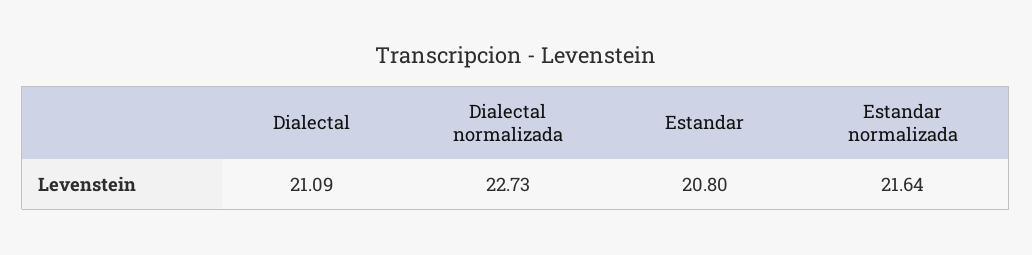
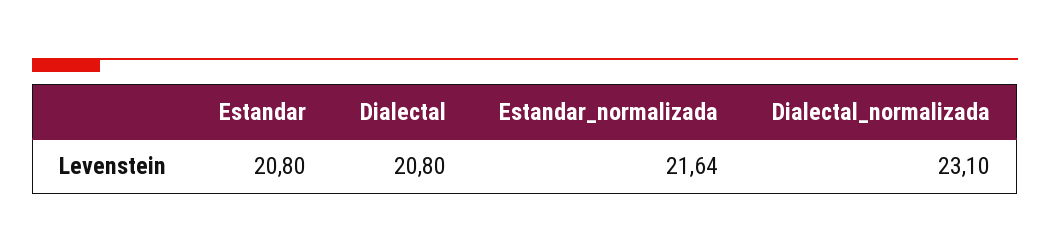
  {
-   "Dialectal": 21.09,
+   "Dialectal": 20.8,
-   "Dialectal normalizada": 22.73,
+   "Dialectal normalizada": 23.1,
    "Estandar": 20.8,
    "Estandar normalizada": 21.64
  }

